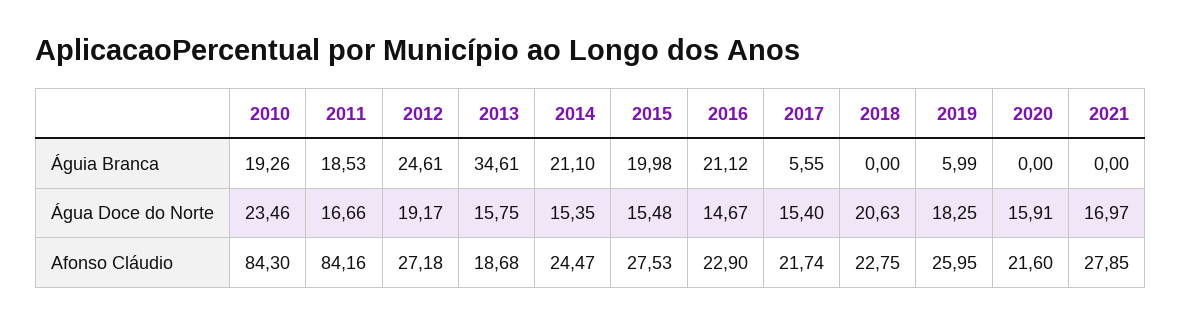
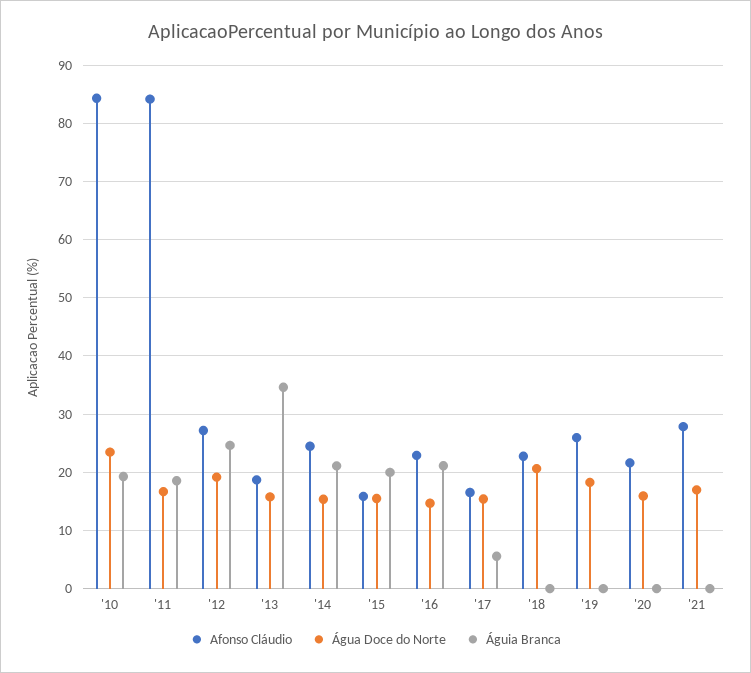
  {
    "Águia Branca": {
      "2010": 19.26,
      "2011": 18.53,
      "2012": 24.61,
      "2013": 34.61,
      "2014": 21.1,
      "2015": 19.98,
      "2016": 21.12,
      "2017": 5.55,
      "2018": 0,
-     "2019": 5.99,
+     "2019": 0,
      "2020": 0,
      "2021": 0
    },
    "Água Doce do Norte": {
      "2010": 23.46,
      "2011": 16.66,
      "2012": 19.17,
      "2013": 15.75,
      "2014": 15.35,
      "2015": 15.48,
      "2016": 14.67,
      "2017": 15.4,
      "2018": 20.63,
      "2019": 18.25,
      "2020": 15.91,
      "2021": 16.97
    },
    "Afonso Cláudio": {
      "2010": 84.3,
      "2011": 84.16,
      "2012": 27.18,
      "2013": 18.68,
      "2014": 24.47,
-     "2015": 27.53,
+     "2015": 16,
      "2016": 22.9,
-     "2017": 21.74,
+     "2017": 16,
      "2018": 22.75,
      "2019": 25.95,
      "2020": 21.6,
      "2021": 27.85
    }
  }

